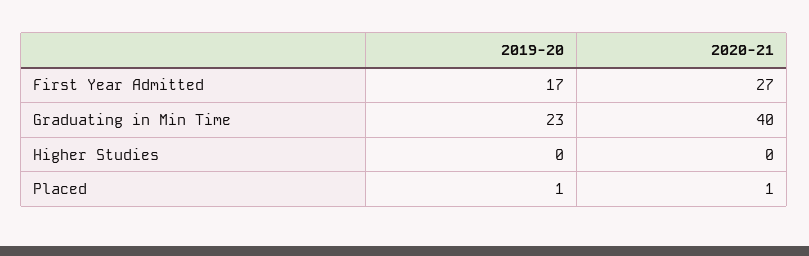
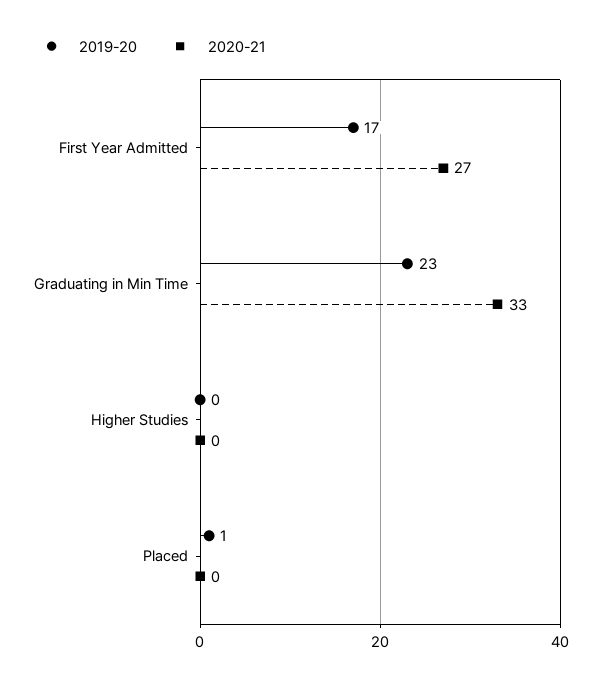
  {
    "2019-20": {
      "First Year Admitted": 17,
      "Graduating in Min Time": 23,
      "Higher Studies": 0,
      "Placed": 1
    },
    "2020-21": {
      "First Year Admitted": 27,
-     "Graduating in Min Time": 40,
+     "Graduating in Min Time": 33,
      "Higher Studies": 0,
-     "Placed": 1
+     "Placed": 0
    }
  }

